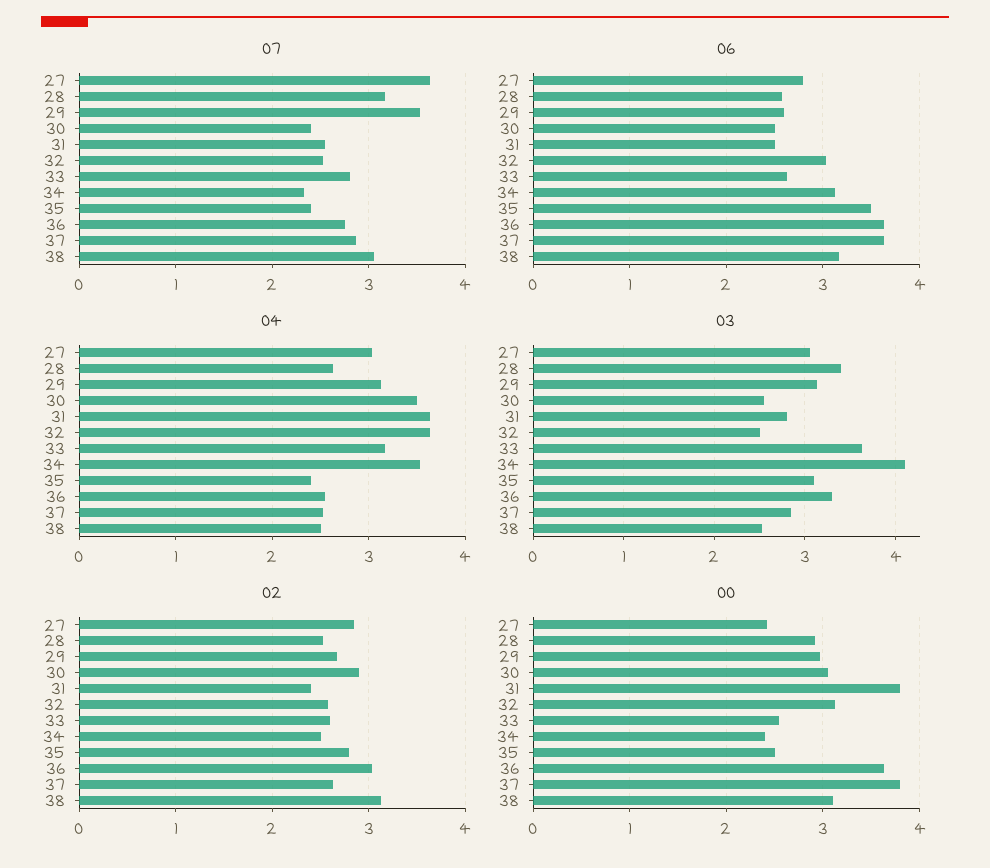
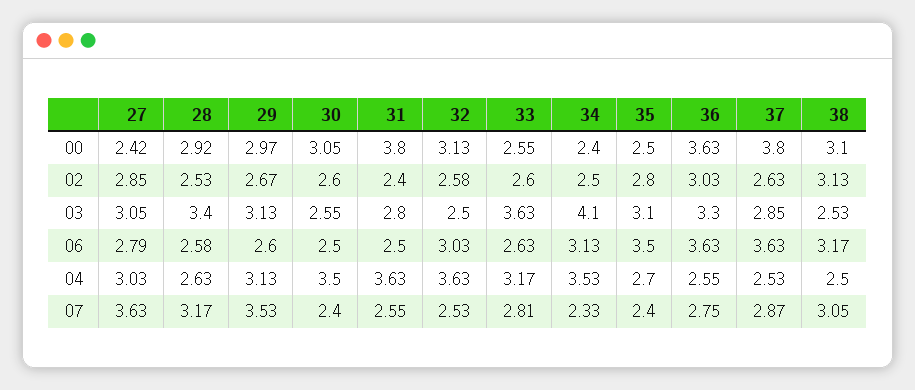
  {
    "07": {
      "27": 3.63,
      "28": 3.17,
      "29": 3.53,
      "30": 2.4,
      "31": 2.55,
      "32": 2.53,
      "33": 2.81,
      "34": 2.33,
      "35": 2.4,
      "36": 2.75,
      "37": 2.87,
      "38": 3.05
    },
    "06": {
      "27": 2.79,
      "28": 2.58,
      "29": 2.6,
      "30": 2.5,
      "31": 2.5,
      "32": 3.03,
      "33": 2.63,
      "34": 3.13,
      "35": 3.5,
      "36": 3.63,
      "37": 3.63,
      "38": 3.17
    },
    "04": {
      "27": 3.03,
      "28": 2.63,
      "29": 3.13,
      "30": 3.5,
      "31": 3.63,
      "32": 3.63,
      "33": 3.17,
      "34": 3.53,
-     "35": 2.4,
+     "35": 2.7,
      "36": 2.55,
      "37": 2.53,
      "38": 2.5
    },
    "03": {
      "27": 3.05,
      "28": 3.4,
      "29": 3.13,
      "30": 2.55,
      "31": 2.8,
      "32": 2.5,
      "33": 3.63,
      "34": 4.1,
      "35": 3.1,
      "36": 3.3,
      "37": 2.85,
      "38": 2.53
    },
    "02": {
      "27": 2.85,
      "28": 2.53,
      "29": 2.67,
-     "30": 2.9,
+     "30": 2.6,
      "31": 2.4,
      "32": 2.58,
      "33": 2.6,
      "34": 2.5,
      "35": 2.8,
      "36": 3.03,
      "37": 2.63,
      "38": 3.13
    },
    "00": {
      "27": 2.42,
      "28": 2.92,
      "29": 2.97,
      "30": 3.05,
      "31": 3.8,
      "32": 3.13,
      "33": 2.55,
      "34": 2.4,
      "35": 2.5,
      "36": 3.63,
      "37": 3.8,
      "38": 3.1
    }
  }

